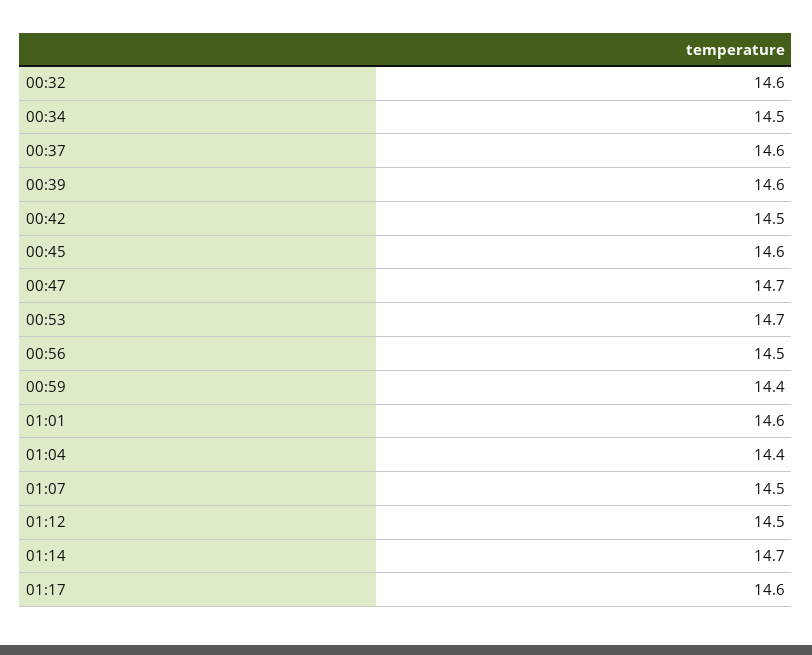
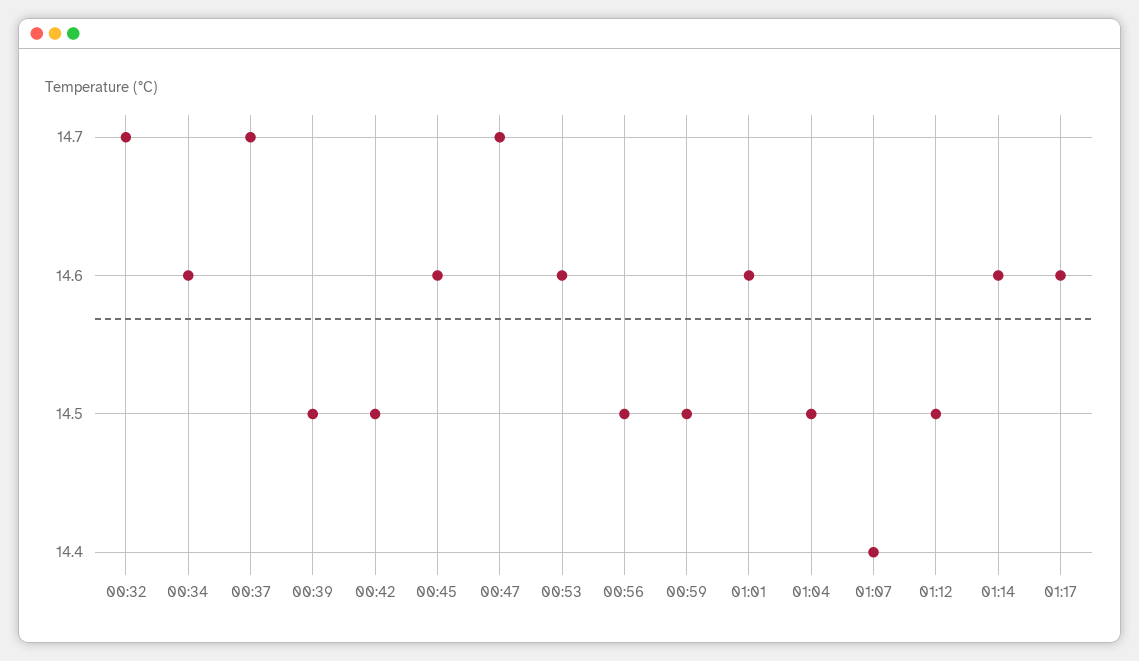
  {
-   "00:32": 14.6,
+   "00:32": 14.7,
-   "00:34": 14.5,
+   "00:34": 14.6,
-   "00:37": 14.6,
+   "00:37": 14.7,
-   "00:39": 14.6,
+   "00:39": 14.5,
    "00:42": 14.5,
    "00:45": 14.6,
    "00:47": 14.7,
-   "00:53": 14.7,
+   "00:53": 14.6,
    "00:56": 14.5,
-   "00:59": 14.4,
+   "00:59": 14.5,
    "01:01": 14.6,
-   "01:04": 14.4,
+   "01:04": 14.5,
-   "01:07": 14.5,
+   "01:07": 14.4,
    "01:12": 14.5,
-   "01:14": 14.7,
+   "01:14": 14.6,
    "01:17": 14.6
  }

